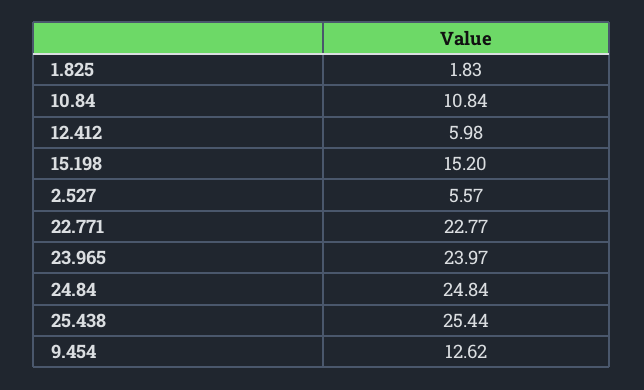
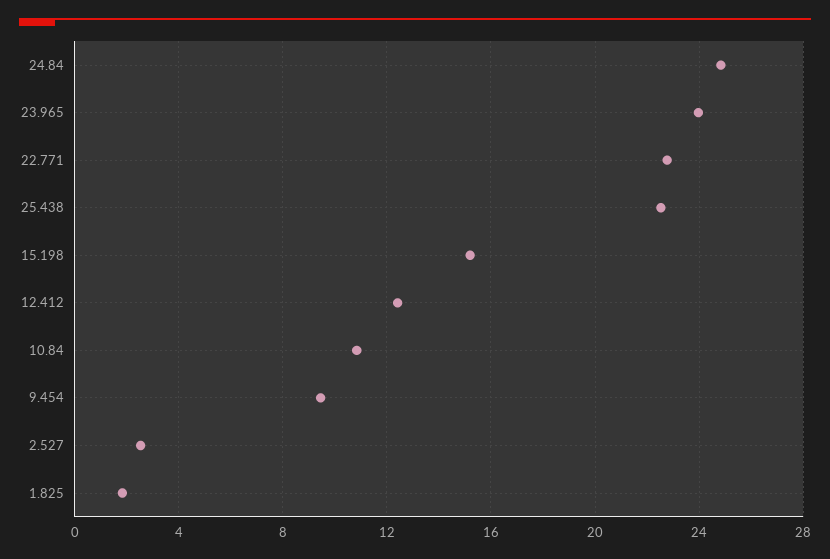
  {
    "1.825": 1.83,
    "10.84": 10.84,
-   "12.412": 5.98,
+   "12.412": 12.5,
    "15.198": 15.2,
-   "2.527": 5.57,
+   "2.527": 2.5,
    "22.771": 22.77,
    "23.965": 23.97,
    "24.84": 24.84,
-   "25.438": 25.44,
+   "25.438": 22.5,
-   "9.454": 12.62
+   "9.454": 9.5
  }

